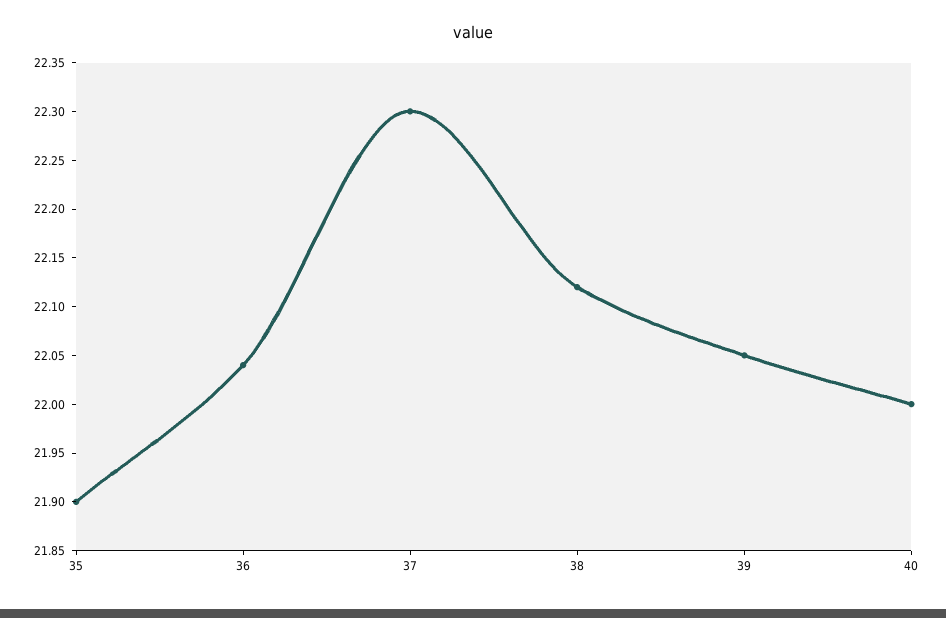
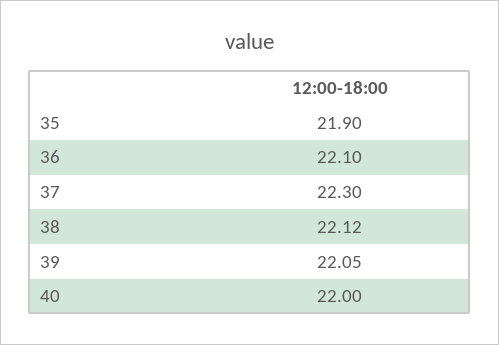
  {
    "35": 21.9,
-   "36": 22.04,
+   "36": 22.1,
    "37": 22.3,
    "38": 22.12,
    "39": 22.05,
    "40": 22
  }

